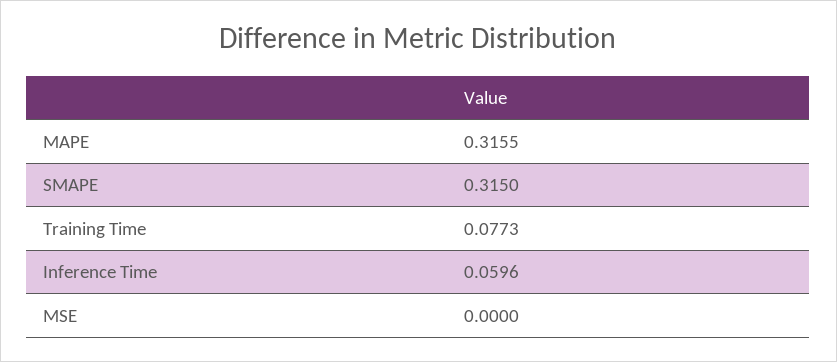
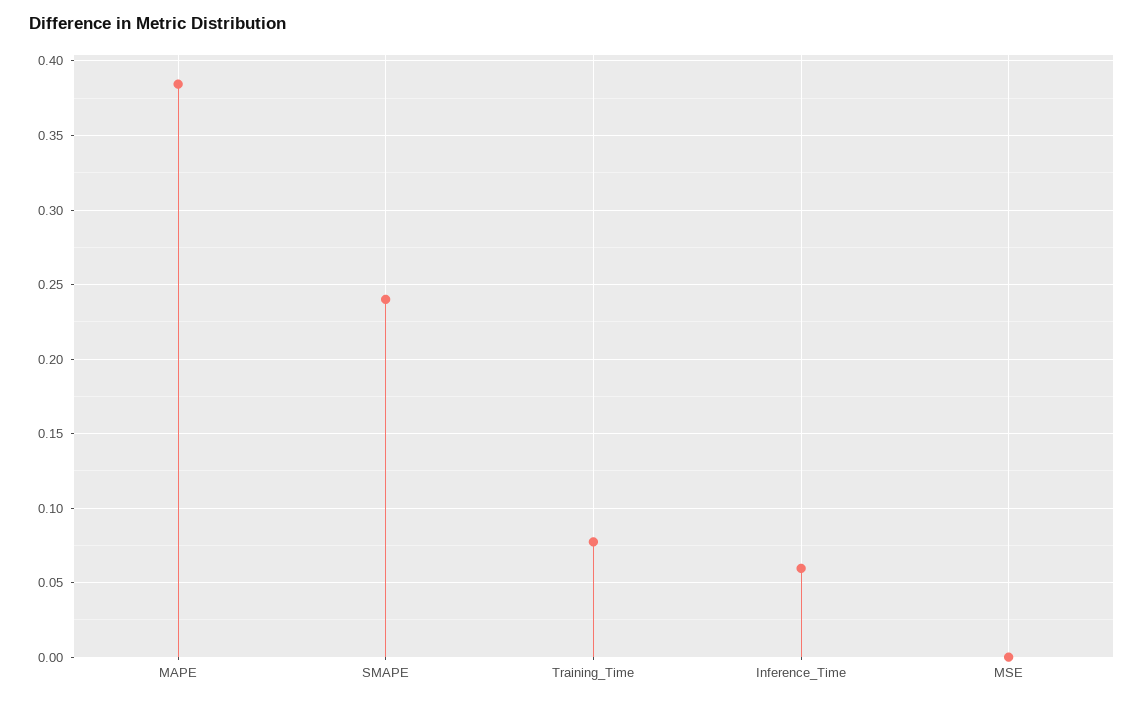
  {
-   "MAPE": 0.3155,
+   "MAPE": 0.385,
-   "SMAPE": 0.315,
+   "SMAPE": 0.24,
    "Training Time": 0.0773,
    "Inference Time": 0.0596,
    "MSE": 0
  }

